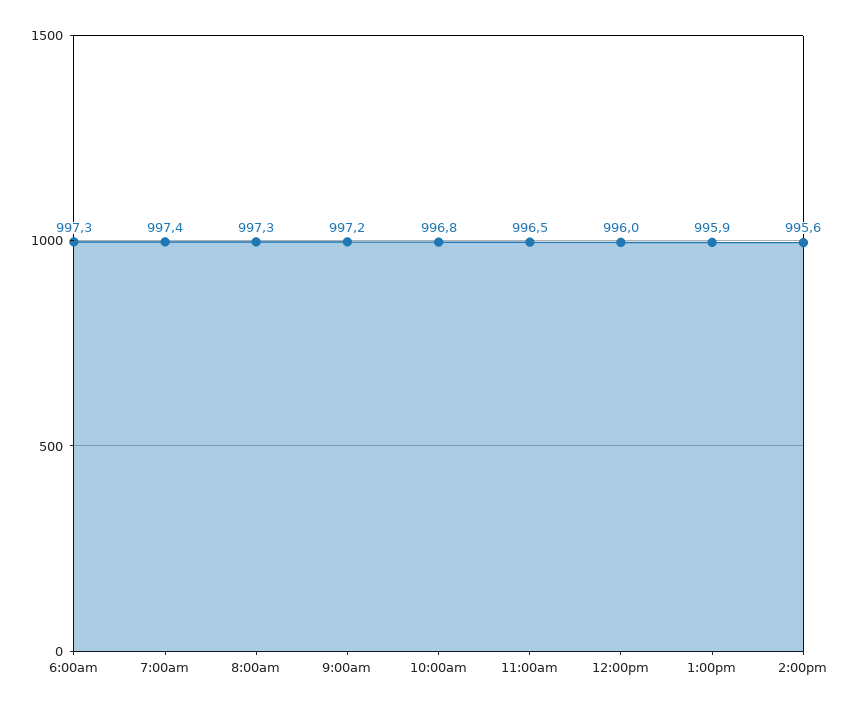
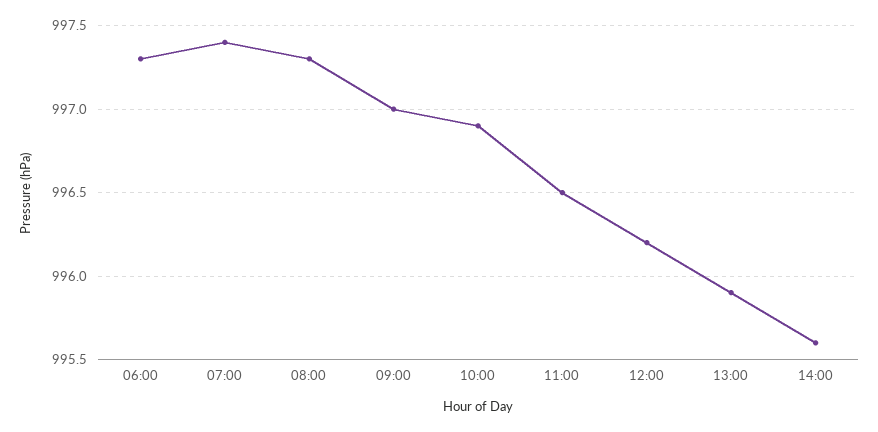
  {
    "6:00am": 997.3,
    "7:00am": 997.4,
    "8:00am": 997.3,
-   "9:00am": 997.2,
+   "9:00am": 997,
-   "10:00am": 996.8,
+   "10:00am": 996.9,
    "11:00am": 996.5,
-   "12:00pm": 996,
+   "12:00pm": 996.2,
    "1:00pm": 995.9,
    "2:00pm": 995.6
  }

